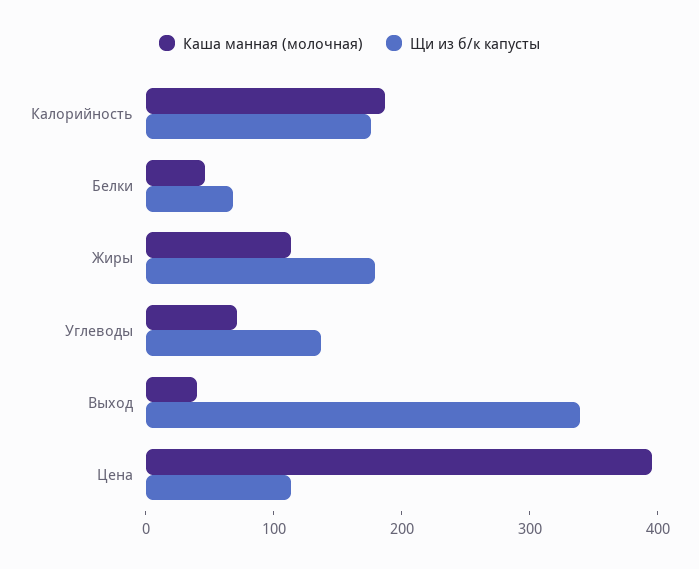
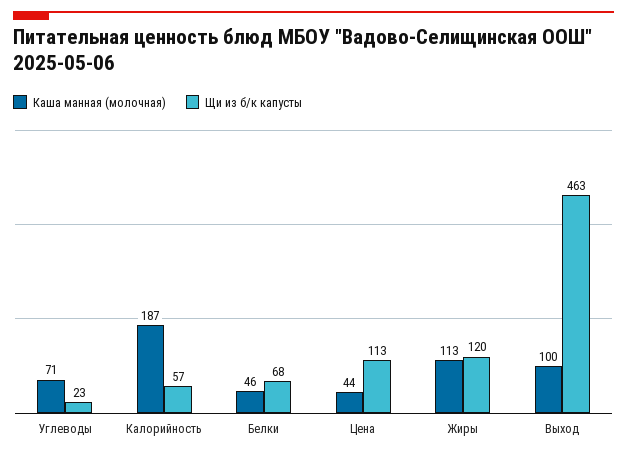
  {
    "Каша манная (молочная)": {
      "Калорийность": 187,
      "Белки": 46,
      "Жиры": 113,
      "Углеводы": 71,
-     "Выход": 40,
+     "Выход": 100,
-     "Цена": 400
+     "Цена": 44
    },
    "Щи из б/к капусты": {
-     "Калорийность": 180,
+     "Калорийность": 57,
      "Белки": 68,
-     "Жиры": 180,
+     "Жиры": 120,
-     "Углеводы": 140,
+     "Углеводы": 23,
-     "Выход": 340,
+     "Выход": 463,
      "Цена": 113
    }
  }

